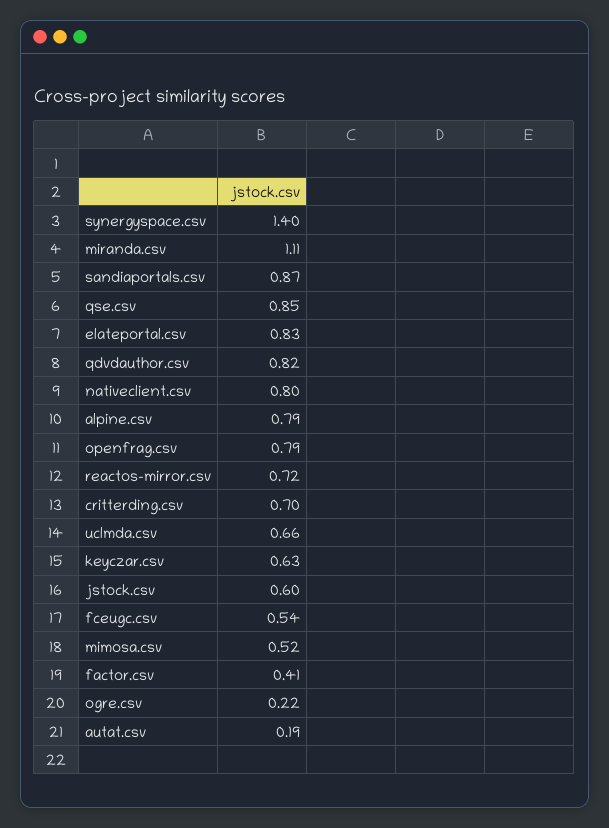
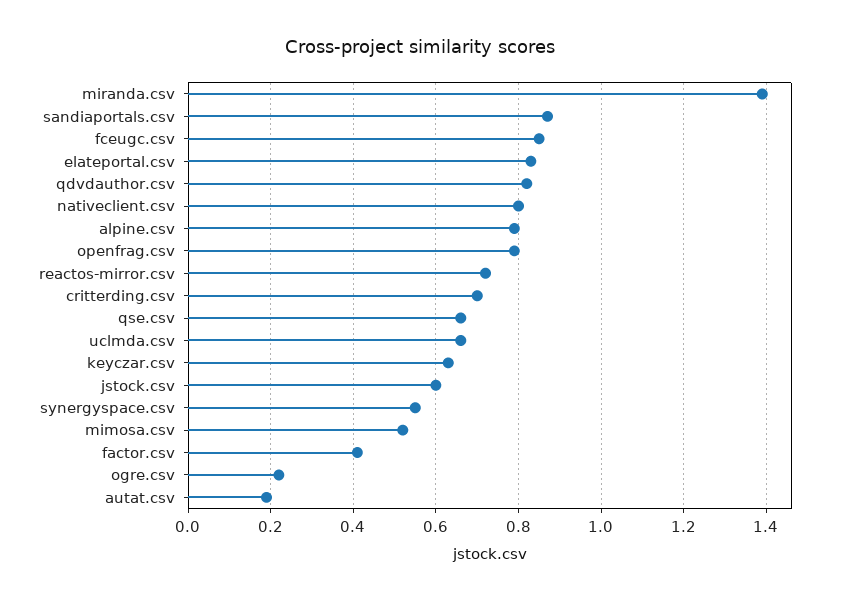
  {
-   "synergyspace.csv": 1.4,
+   "synergyspace.csv": 0.55,
-   "miranda.csv": 1.11,
+   "miranda.csv": 1.4,
    "sandiaportals.csv": 0.87,
-   "qse.csv": 0.85,
+   "qse.csv": 0.65,
    "elateportal.csv": 0.83,
    "qdvdauthor.csv": 0.82,
    "nativeclient.csv": 0.8,
    "alpine.csv": 0.79,
    "openfrag.csv": 0.79,
    "reactos-mirror.csv": 0.72,
    "critterding.csv": 0.7,
    "uclmda.csv": 0.66,
    "keyczar.csv": 0.63,
    "jstock.csv": 0.6,
-   "fceugc.csv": 0.54,
+   "fceugc.csv": 0.85,
    "mimosa.csv": 0.52,
    "factor.csv": 0.41,
    "ogre.csv": 0.22,
    "autat.csv": 0.19
  }

